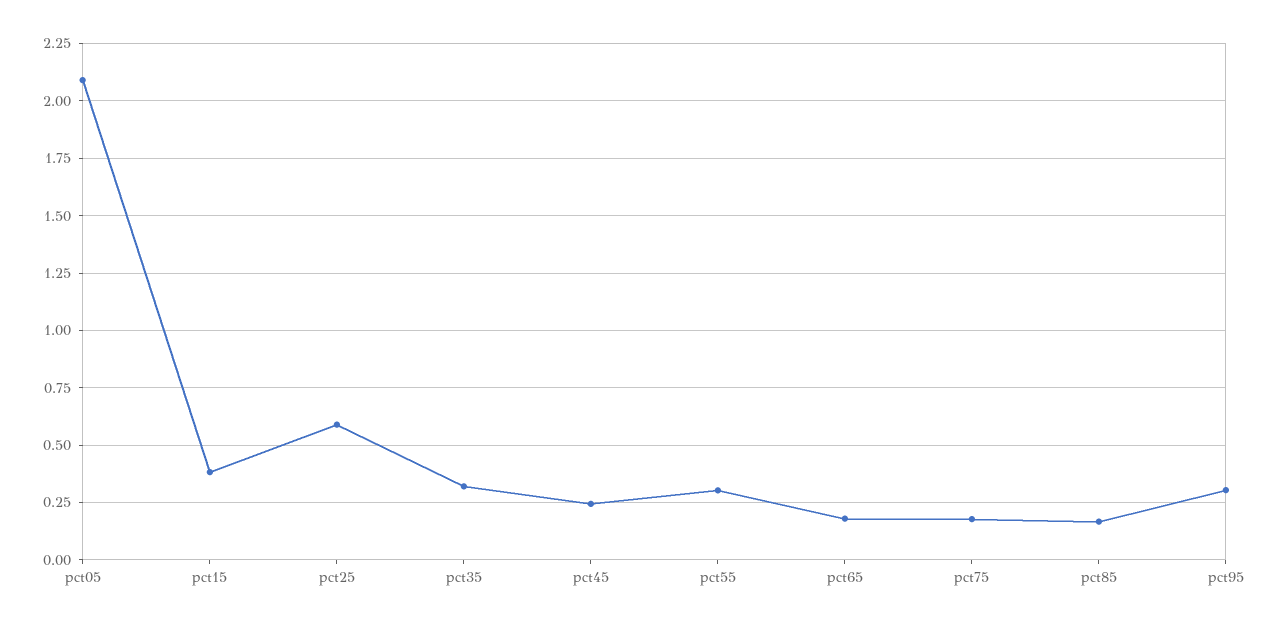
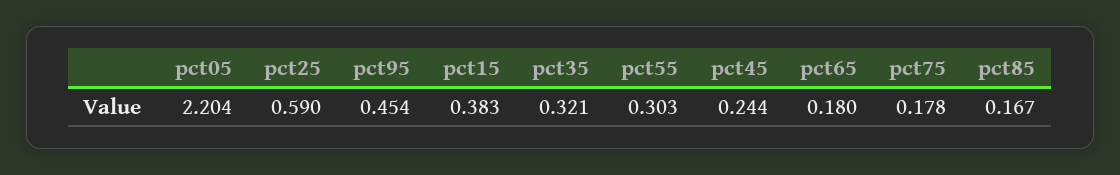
  {
-   "pct05": 2.1,
+   "pct05": 2.204,
    "pct15": 0.383,
    "pct25": 0.59,
    "pct35": 0.321,
    "pct45": 0.244,
    "pct55": 0.303,
    "pct65": 0.18,
    "pct75": 0.178,
    "pct85": 0.167,
-   "pct95": 0.3
+   "pct95": 0.454
  }

